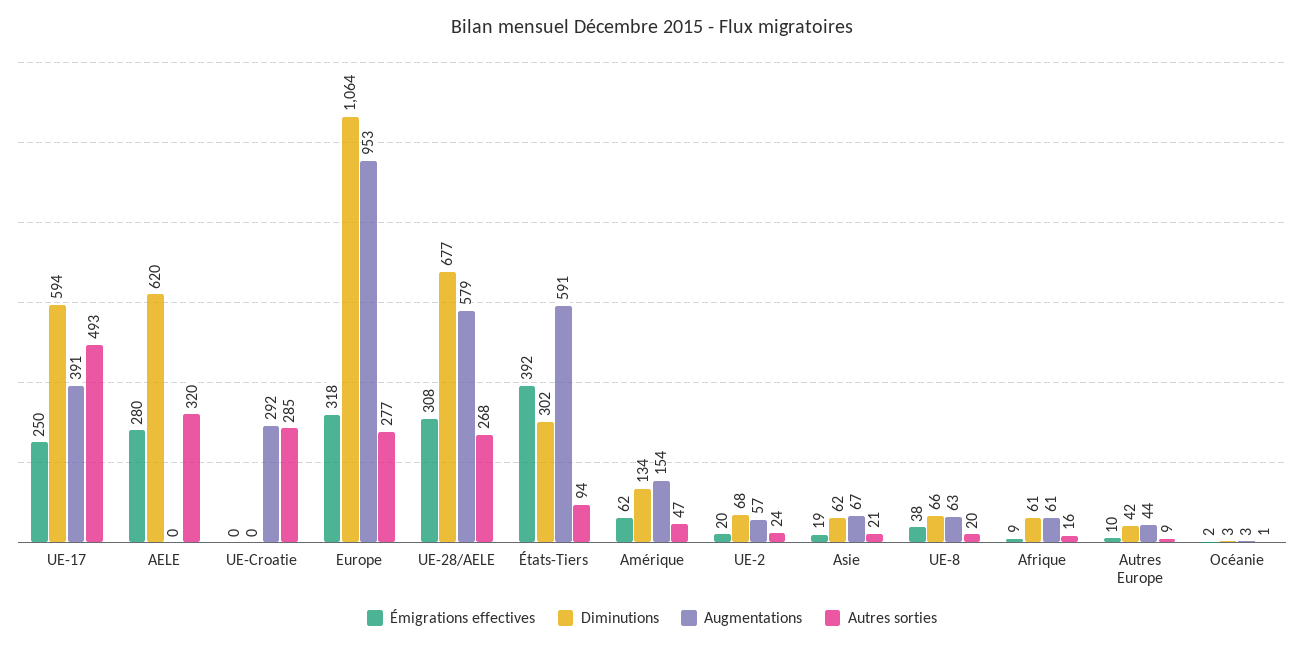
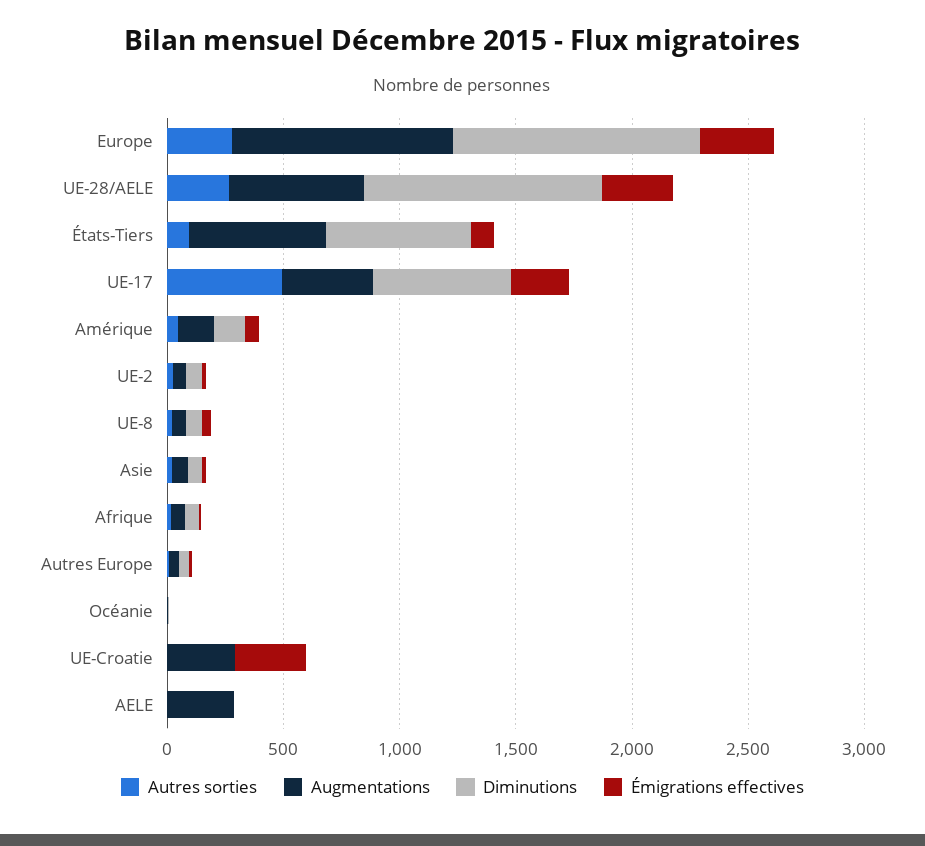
  {
    "Émigrations effectives": {
      "UE-17": 250,
-     "AELE": 280,
+     "AELE": 0,
-     "UE-Croatie": 0,
+     "UE-Croatie": 300,
      "Europe": 318,
      "UE-28/AELE": 308,
-     "États-Tiers": 392,
+     "États-Tiers": 100,
      "Amérique": 62,
      "UE-2": 20,
      "Asie": 19,
      "UE-8": 38,
      "Afrique": 9,
      "Autres Europe": 10,
      "Océanie": 2
    },
    "Diminutions": {
      "UE-17": 594,
-     "AELE": 620,
+     "AELE": 0,
      "UE-Croatie": 0,
      "Europe": 1064,
-     "UE-28/AELE": 677,
+     "UE-28/AELE": 1000,
-     "États-Tiers": 302,
+     "États-Tiers": 600,
      "Amérique": 134,
      "UE-2": 68,
      "Asie": 62,
      "UE-8": 66,
      "Afrique": 61,
      "Autres Europe": 42,
      "Océanie": 3
    },
    "Augmentations": {
      "UE-17": 391,
-     "AELE": 0,
+     "AELE": 300,
      "UE-Croatie": 292,
      "Europe": 953,
      "UE-28/AELE": 579,
      "États-Tiers": 591,
      "Amérique": 154,
      "UE-2": 57,
      "Asie": 67,
      "UE-8": 63,
      "Afrique": 61,
      "Autres Europe": 44,
      "Océanie": 3
    },
    "Autres sorties": {
      "UE-17": 493,
-     "AELE": 320,
+     "AELE": 0,
-     "UE-Croatie": 285,
+     "UE-Croatie": 0,
      "Europe": 277,
      "UE-28/AELE": 268,
      "États-Tiers": 94,
      "Amérique": 47,
      "UE-2": 24,
      "Asie": 21,
      "UE-8": 20,
      "Afrique": 16,
      "Autres Europe": 9,
      "Océanie": 1
    }
  }

